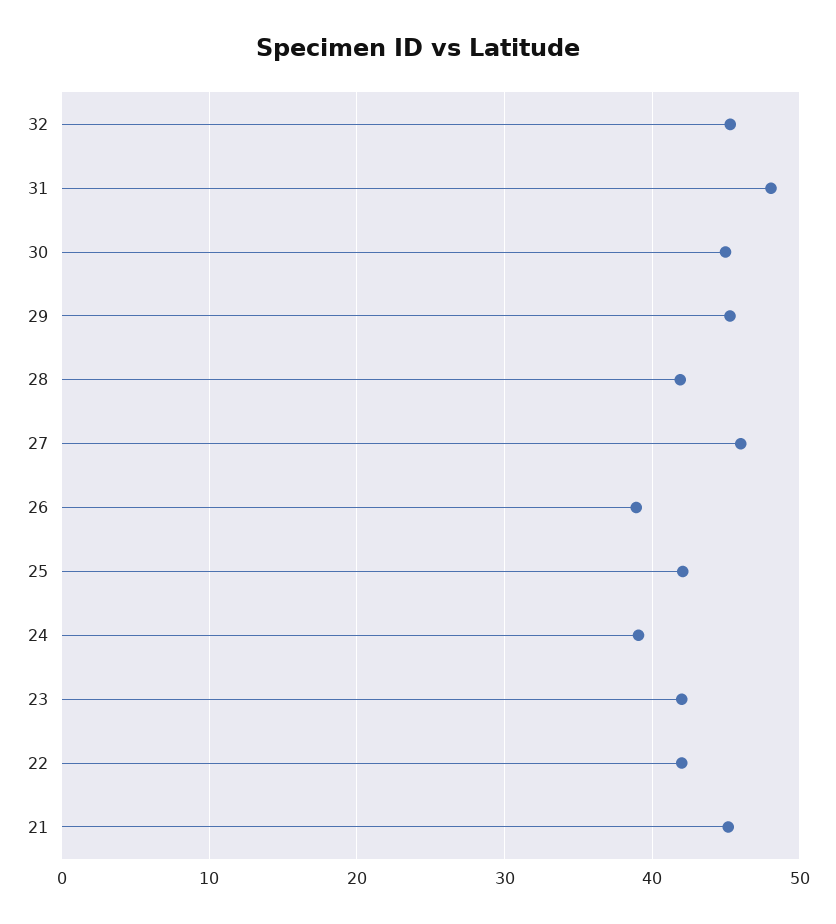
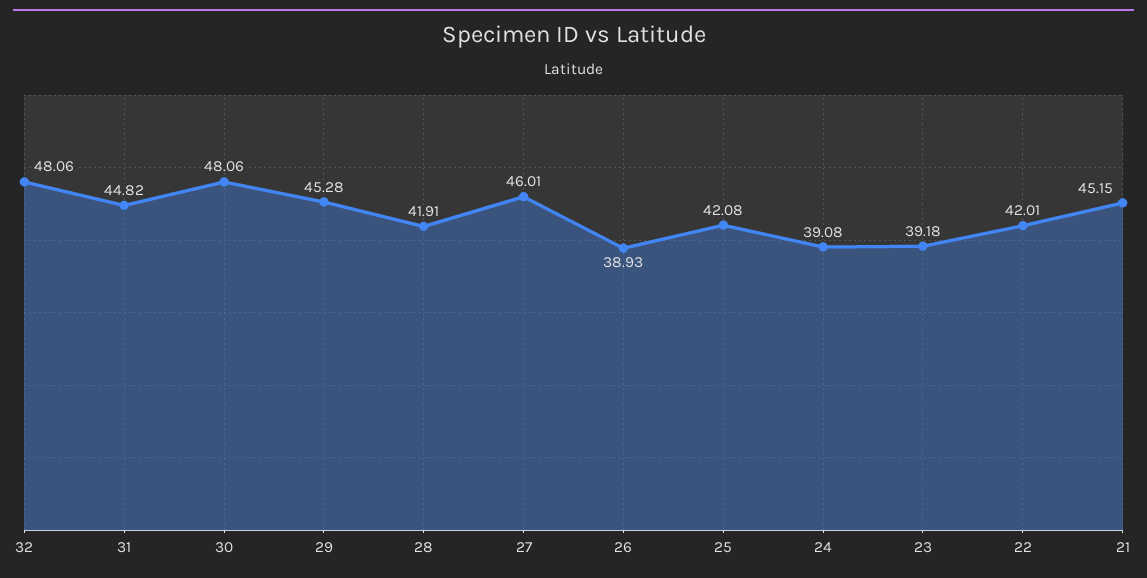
  {
-   "32": 45,
+   "32": 48.06,
-   "31": 48,
+   "31": 44.82,
-   "30": 45,
+   "30": 48.06,
    "29": 45.28,
    "28": 41.91,
    "27": 46.01,
    "26": 38.93,
    "25": 42.08,
    "24": 39.08,
-   "23": 42,
+   "23": 39.18,
    "22": 42.01,
    "21": 45.15
  }

